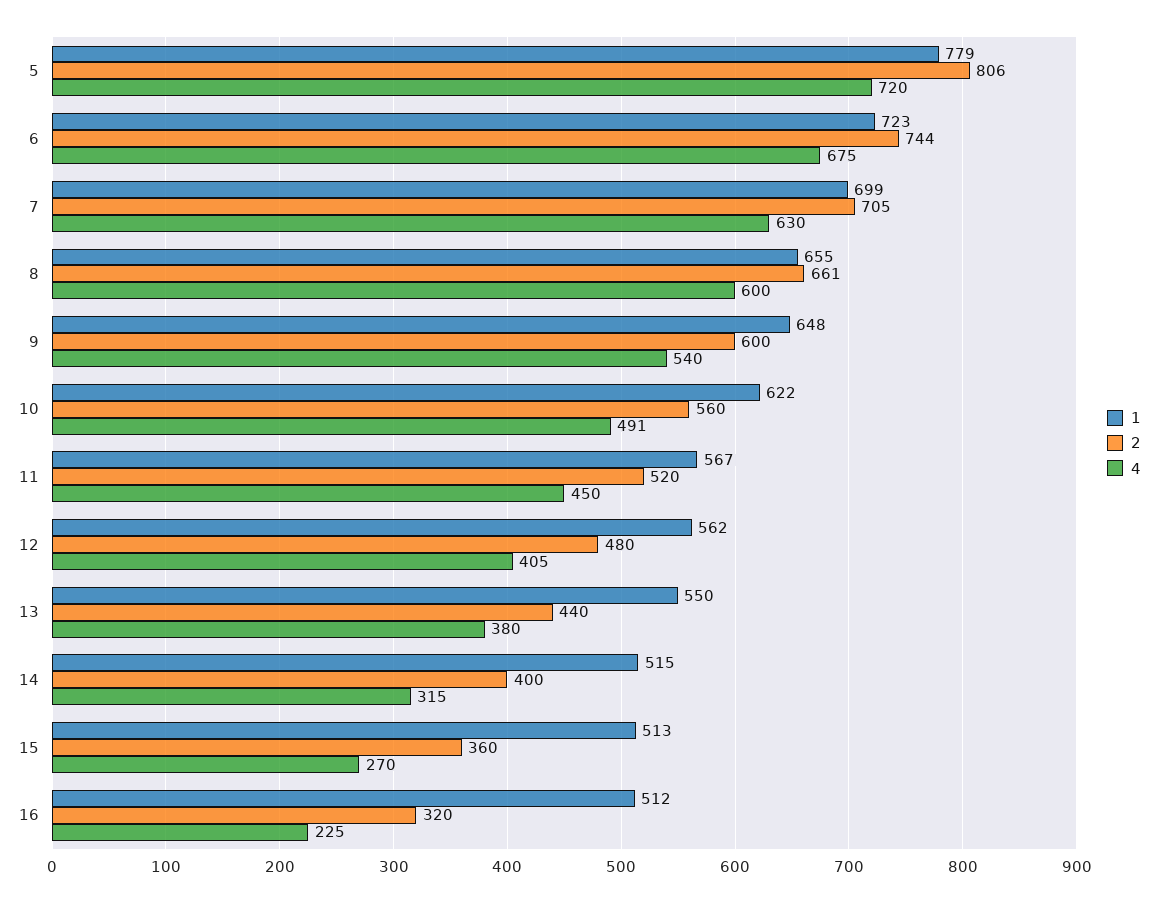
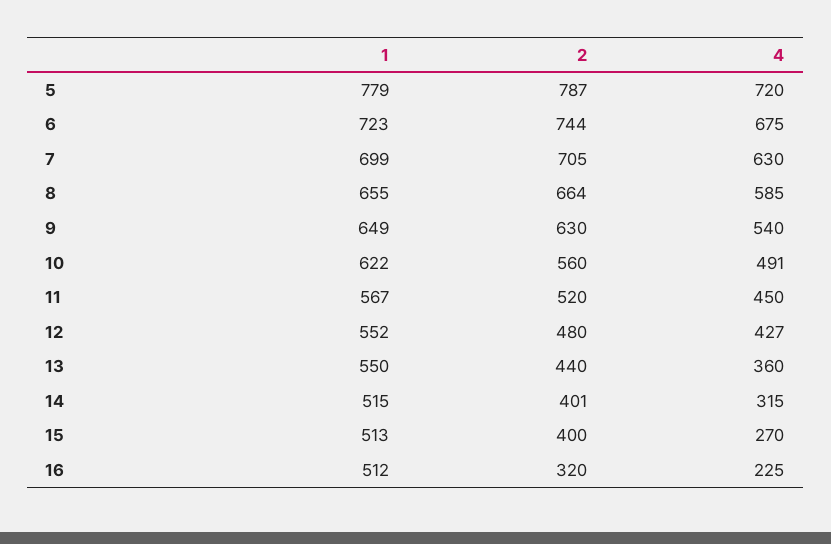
  {
    "1": {
      "5": 779,
      "6": 723,
      "7": 699,
      "8": 655,
-     "9": 648,
+     "9": 649,
      "10": 622,
      "11": 567,
-     "12": 562,
+     "12": 552,
      "13": 550,
      "14": 515,
      "15": 513,
      "16": 512
    },
    "2": {
-     "5": 806,
+     "5": 787,
      "6": 744,
      "7": 705,
-     "8": 661,
+     "8": 664,
-     "9": 600,
+     "9": 630,
      "10": 560,
      "11": 520,
      "12": 480,
      "13": 440,
-     "14": 400,
+     "14": 401,
-     "15": 360,
+     "15": 400,
      "16": 320
    },
    "4": {
      "5": 720,
      "6": 675,
      "7": 630,
-     "8": 600,
+     "8": 585,
      "9": 540,
      "10": 491,
      "11": 450,
-     "12": 405,
+     "12": 427,
-     "13": 380,
+     "13": 360,
      "14": 315,
      "15": 270,
      "16": 225
    }
  }

